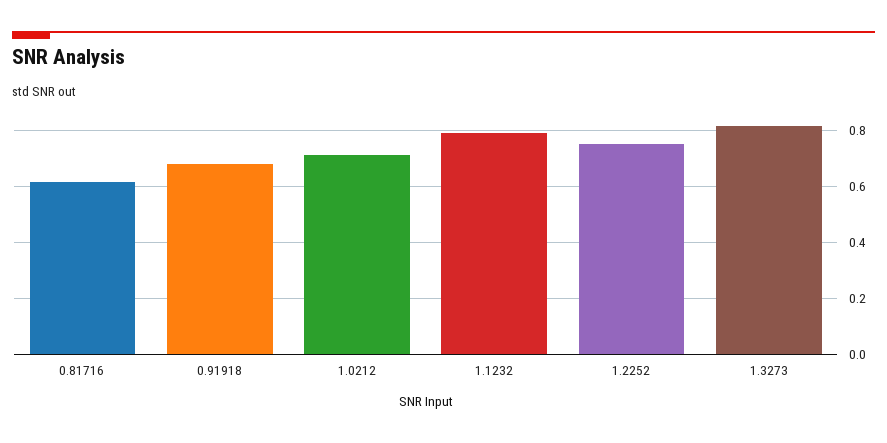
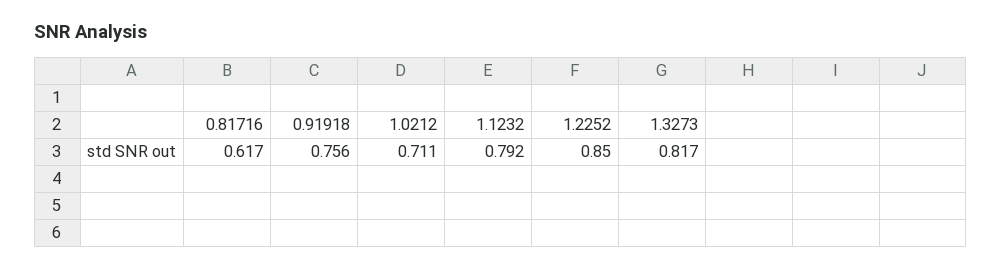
  {
    "0.81716": 0.617,
-   "0.91918": 0.675,
+   "0.91918": 0.756,
    "1.0212": 0.711,
    "1.1232": 0.792,
-   "1.2252": 0.75,
+   "1.2252": 0.85,
    "1.3273": 0.817
  }

